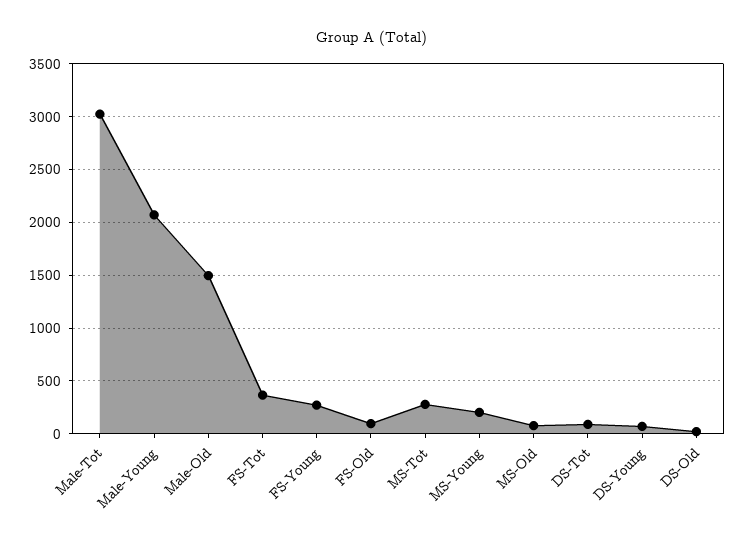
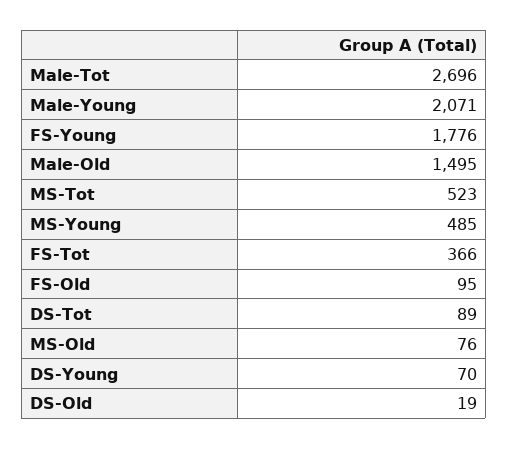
  {
-   "Male-Tot": 3000,
+   "Male-Tot": 2696,
    "Male-Young": 2071,
    "Male-Old": 1495,
    "FS-Tot": 366,
-   "FS-Young": 300,
+   "FS-Young": 1776,
    "FS-Old": 95,
-   "MS-Tot": 300,
+   "MS-Tot": 523,
-   "MS-Young": 200,
+   "MS-Young": 485,
    "MS-Old": 76,
    "DS-Tot": 89,
    "DS-Young": 70,
    "DS-Old": 19
  }

